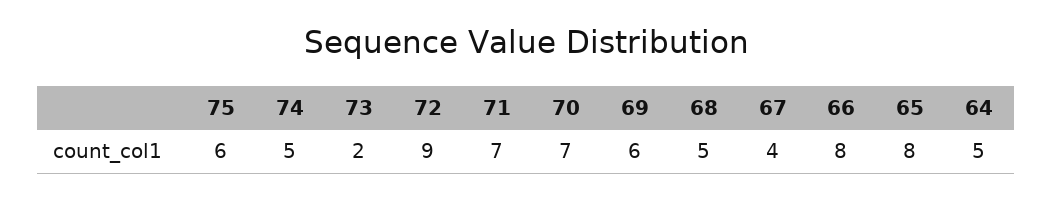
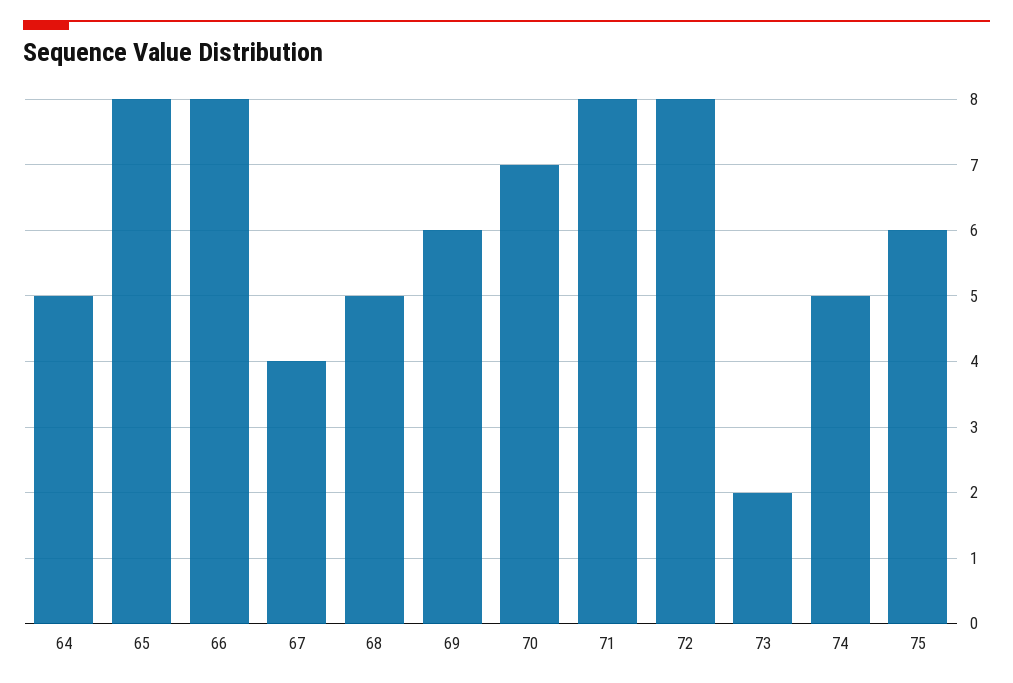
  {
    "75": 6,
    "74": 5,
    "73": 2,
-   "72": 9,
+   "72": 8,
-   "71": 7,
+   "71": 8,
    "70": 7,
    "69": 6,
    "68": 5,
    "67": 4,
    "66": 8,
    "65": 8,
    "64": 5
  }

